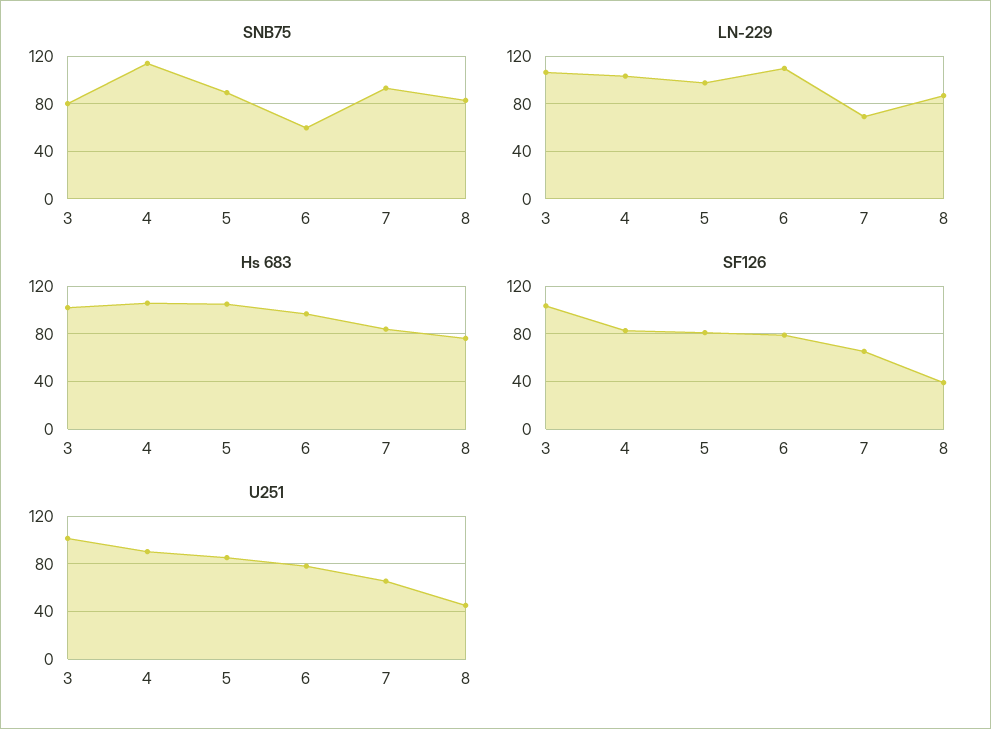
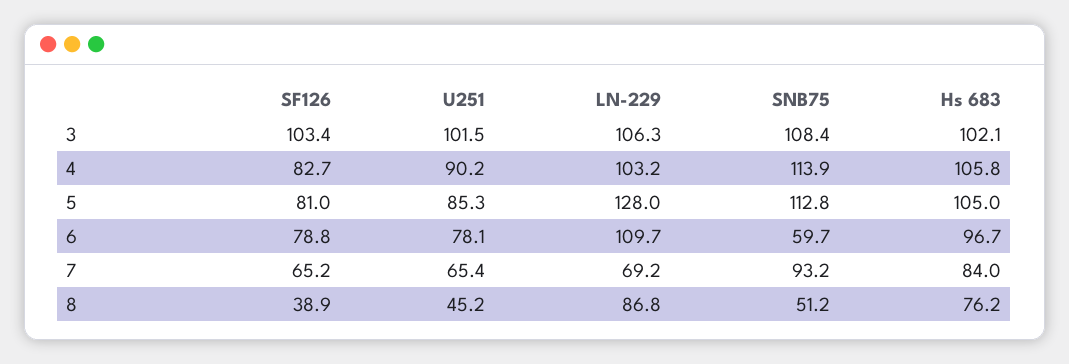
  {
    "SNB75": {
-     "3": 80,
+     "3": 108.4,
      "4": 113.9,
-     "5": 90,
+     "5": 112.8,
      "6": 59.7,
      "7": 93.2,
-     "8": 80
+     "8": 51.2
    },
    "LN-229": {
      "3": 106.3,
      "4": 103.2,
-     "5": 100,
+     "5": 128,
      "6": 109.7,
      "7": 69.2,
      "8": 86.8
    },
    "Hs 683": {
      "3": 102.1,
      "4": 105.8,
      "5": 105,
      "6": 96.7,
      "7": 84,
      "8": 76.2
    },
    "SF126": {
      "3": 103.4,
      "4": 82.7,
      "5": 81,
      "6": 78.8,
      "7": 65.2,
      "8": 38.9
    },
    "U251": {
      "3": 101.5,
      "4": 90.2,
      "5": 85.3,
      "6": 78.1,
      "7": 65.4,
      "8": 45.2
    }
  }

